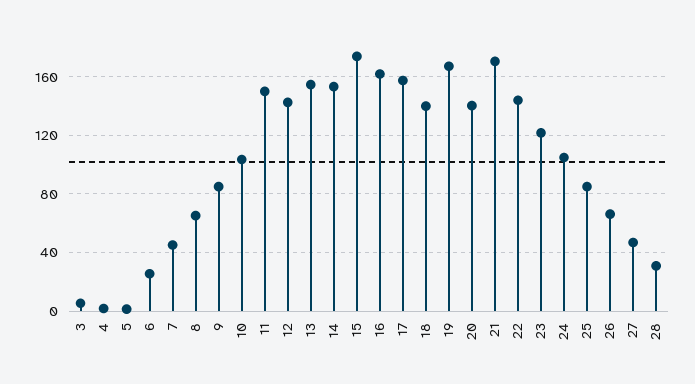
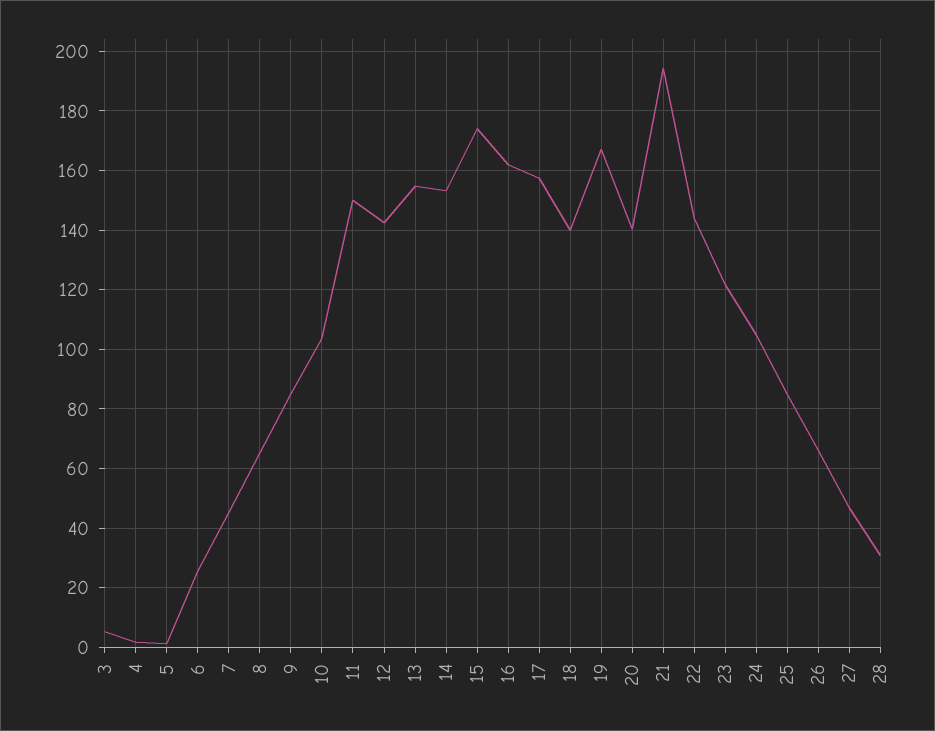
  {
    "3": 5,
    "4": 2.5,
    "5": 2.5,
    "6": 25,
    "7": 45,
    "8": 65,
    "9": 85,
    "10": 102.5,
    "11": 150,
    "12": 142.5,
    "13": 155,
    "14": 152.5,
    "15": 175,
    "16": 162.5,
    "17": 157.5,
    "18": 140,
    "19": 167.5,
    "20": 140,
-   "21": 170,
+   "21": 195,
    "22": 145,
    "23": 122.5,
    "24": 105,
    "25": 85,
    "26": 65,
    "27": 47.5,
    "28": 30
  }

